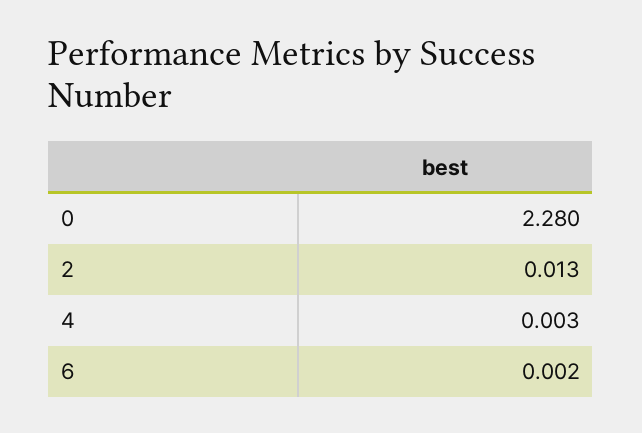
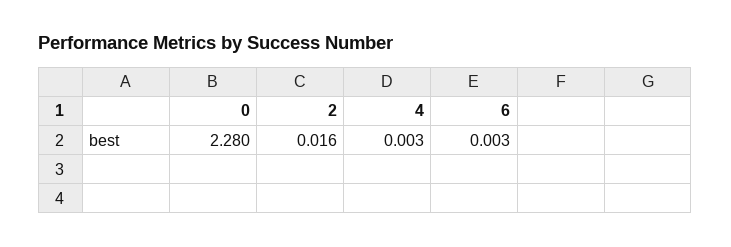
  {
    "0": 2.28,
-   "2": 0.013,
+   "2": 0.016,
    "4": 0.003,
-   "6": 0.002
+   "6": 0.003
  }

